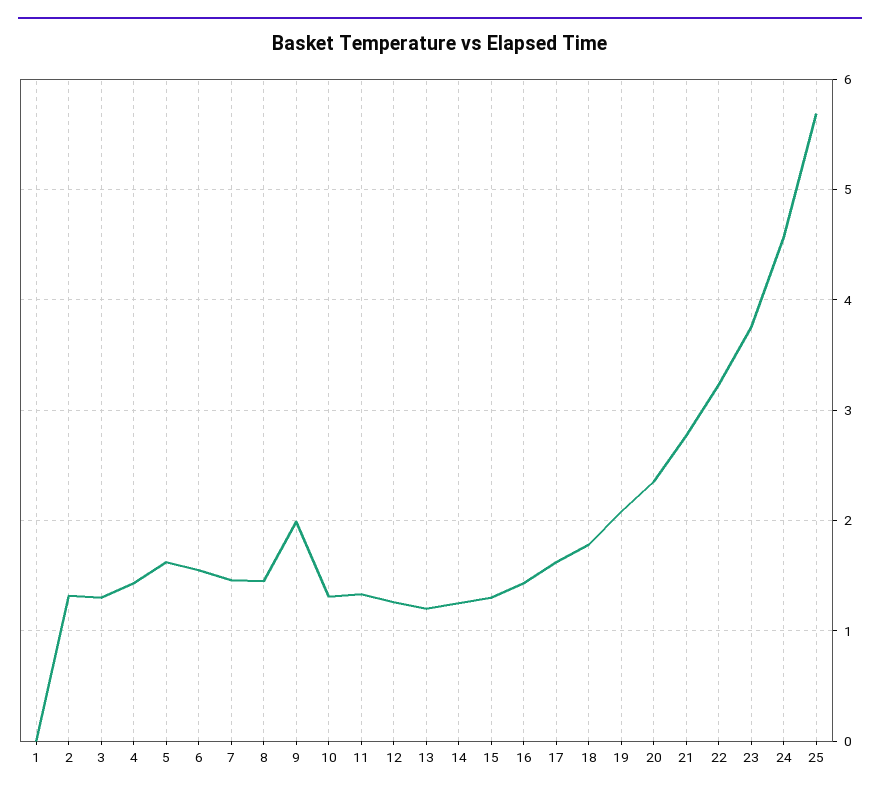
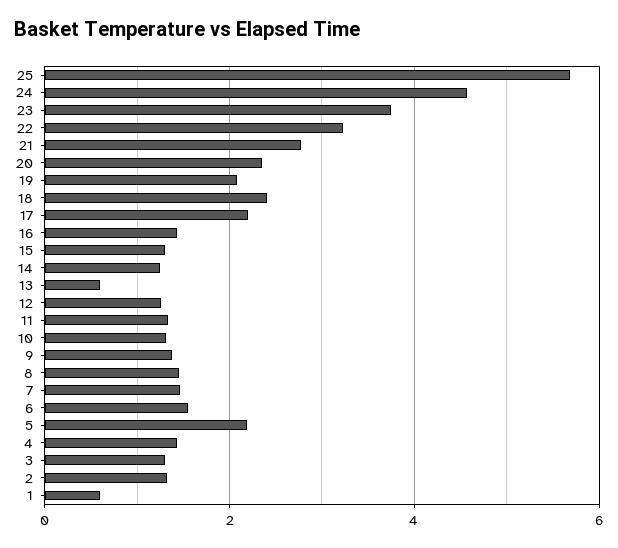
  {
-   "1": 0,
+   "1": 0.6,
    "2": 1.3,
    "3": 1.3,
    "4": 1.4,
-   "5": 1.6,
+   "5": 2.2,
    "6": 1.6,
    "7": 1.5,
    "8": 1.5,
-   "9": 2,
+   "9": 1.4,
    "10": 1.3,
    "11": 1.3,
    "12": 1.3,
-   "13": 1.2,
+   "13": 0.6,
    "14": 1.3,
    "15": 1.3,
    "16": 1.4,
-   "17": 1.6,
+   "17": 2.2,
-   "18": 1.8,
+   "18": 2.4,
    "19": 2.1,
    "20": 2.4,
    "21": 2.8,
    "22": 3.2,
    "23": 3.8,
    "24": 4.6,
    "25": 5.7
  }

